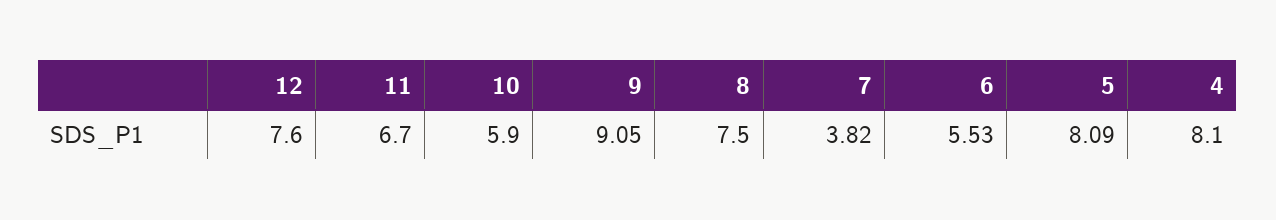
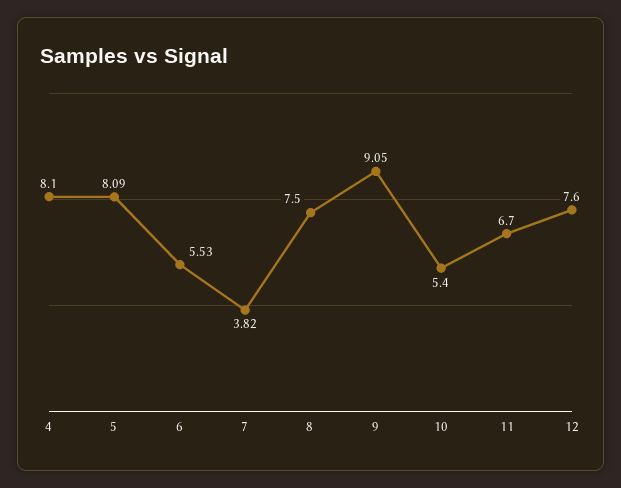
  {
    "12": 7.6,
    "11": 6.7,
-   "10": 5.9,
+   "10": 5.4,
    "9": 9.05,
    "8": 7.5,
    "7": 3.82,
    "6": 5.53,
    "5": 8.09,
    "4": 8.1
  }

